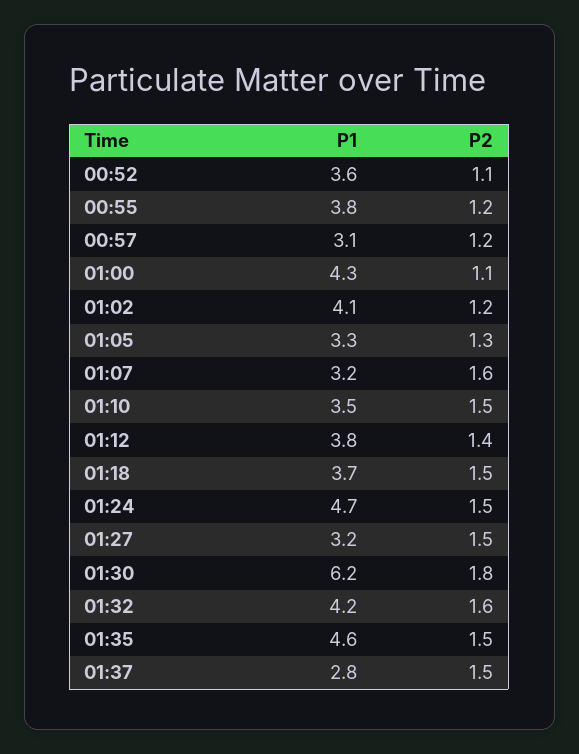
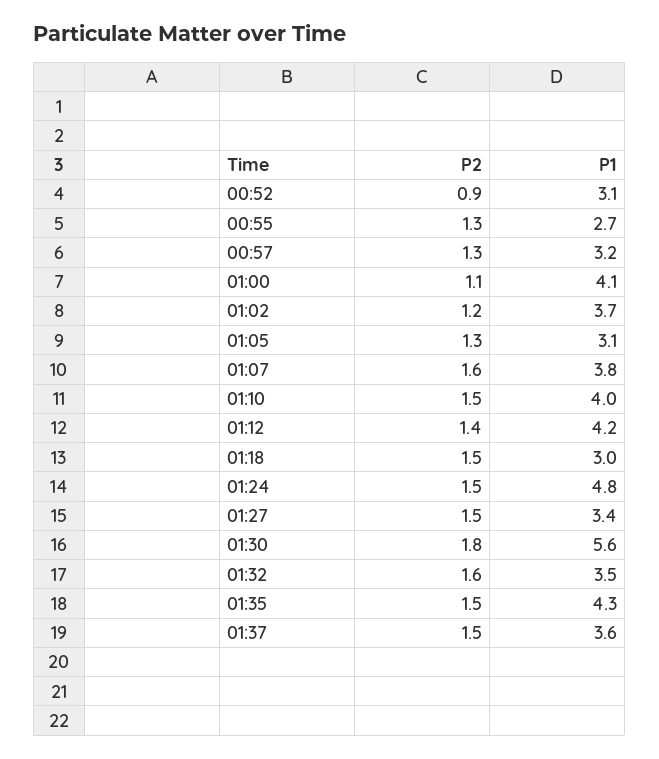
  {
    "P1": {
-     "00:52": 3.6,
+     "00:52": 3.1,
-     "00:55": 3.8,
+     "00:55": 2.7,
-     "00:57": 3.1,
+     "00:57": 3.2,
-     "01:00": 4.3,
+     "01:00": 4.1,
-     "01:02": 4.1,
+     "01:02": 3.7,
-     "01:05": 3.3,
+     "01:05": 3.1,
-     "01:07": 3.2,
+     "01:07": 3.8,
-     "01:10": 3.5,
+     "01:10": 4,
-     "01:12": 3.8,
+     "01:12": 4.2,
-     "01:18": 3.7,
+     "01:18": 3,
-     "01:24": 4.7,
+     "01:24": 4.8,
-     "01:27": 3.2,
+     "01:27": 3.4,
-     "01:30": 6.2,
+     "01:30": 5.6,
-     "01:32": 4.2,
+     "01:32": 3.5,
-     "01:35": 4.6,
+     "01:35": 4.3,
-     "01:37": 2.8
+     "01:37": 3.6
    },
    "P2": {
-     "00:52": 1.1,
+     "00:52": 0.9,
-     "00:55": 1.2,
+     "00:55": 1.3,
-     "00:57": 1.2,
+     "00:57": 1.3,
      "01:00": 1.1,
      "01:02": 1.2,
      "01:05": 1.3,
      "01:07": 1.6,
      "01:10": 1.5,
      "01:12": 1.4,
      "01:18": 1.5,
      "01:24": 1.5,
      "01:27": 1.5,
      "01:30": 1.8,
      "01:32": 1.6,
      "01:35": 1.5,
      "01:37": 1.5
    }
  }

